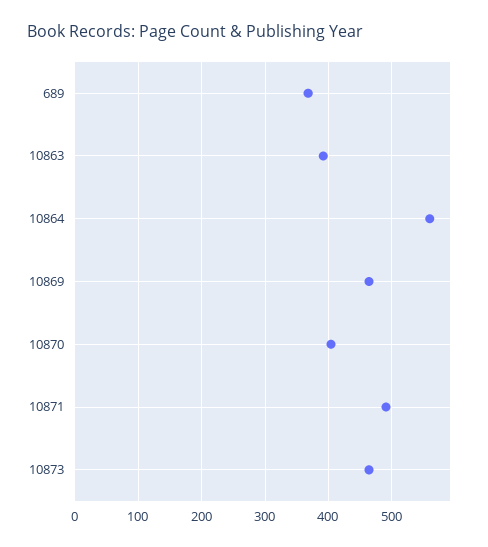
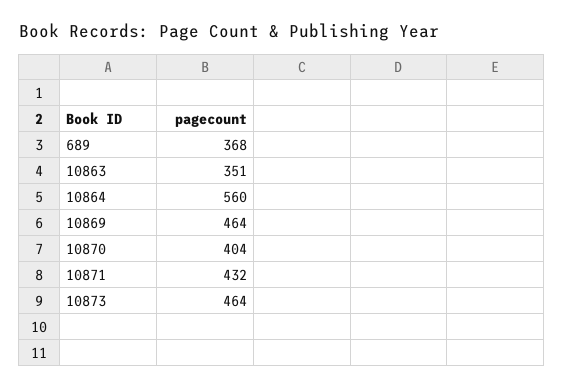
  {
    "689": 368,
-   "10863": 390,
+   "10863": 351,
    "10864": 560,
    "10869": 464,
    "10870": 404,
-   "10871": 490,
+   "10871": 432,
    "10873": 464
  }

